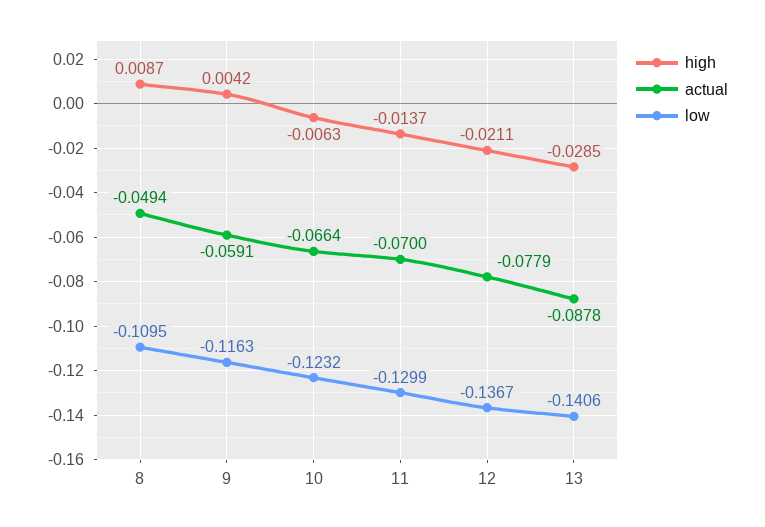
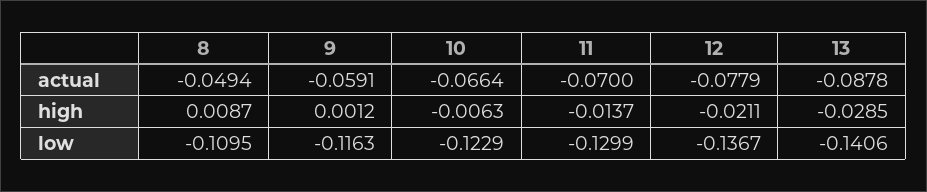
  {
    "high": {
      "8": 0.0087,
-     "9": 0.0042,
+     "9": 0.0012,
      "10": -0.0063,
      "11": -0.0137,
      "12": -0.0211,
      "13": -0.0285
    },
    "actual": {
      "8": -0.0494,
      "9": -0.0591,
      "10": -0.0664,
      "11": -0.07,
      "12": -0.0779,
      "13": -0.0878
    },
    "low": {
      "8": -0.1095,
      "9": -0.1163,
-     "10": -0.1232,
+     "10": -0.1229,
      "11": -0.1299,
      "12": -0.1367,
      "13": -0.1406
    }
  }

